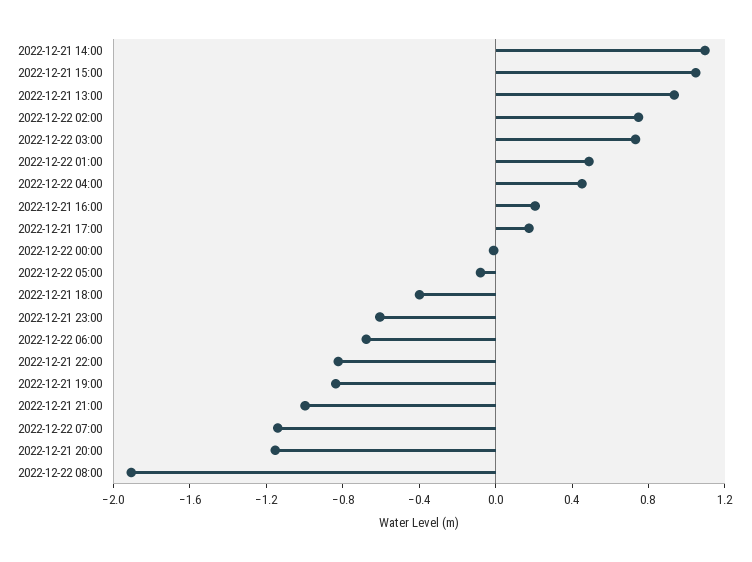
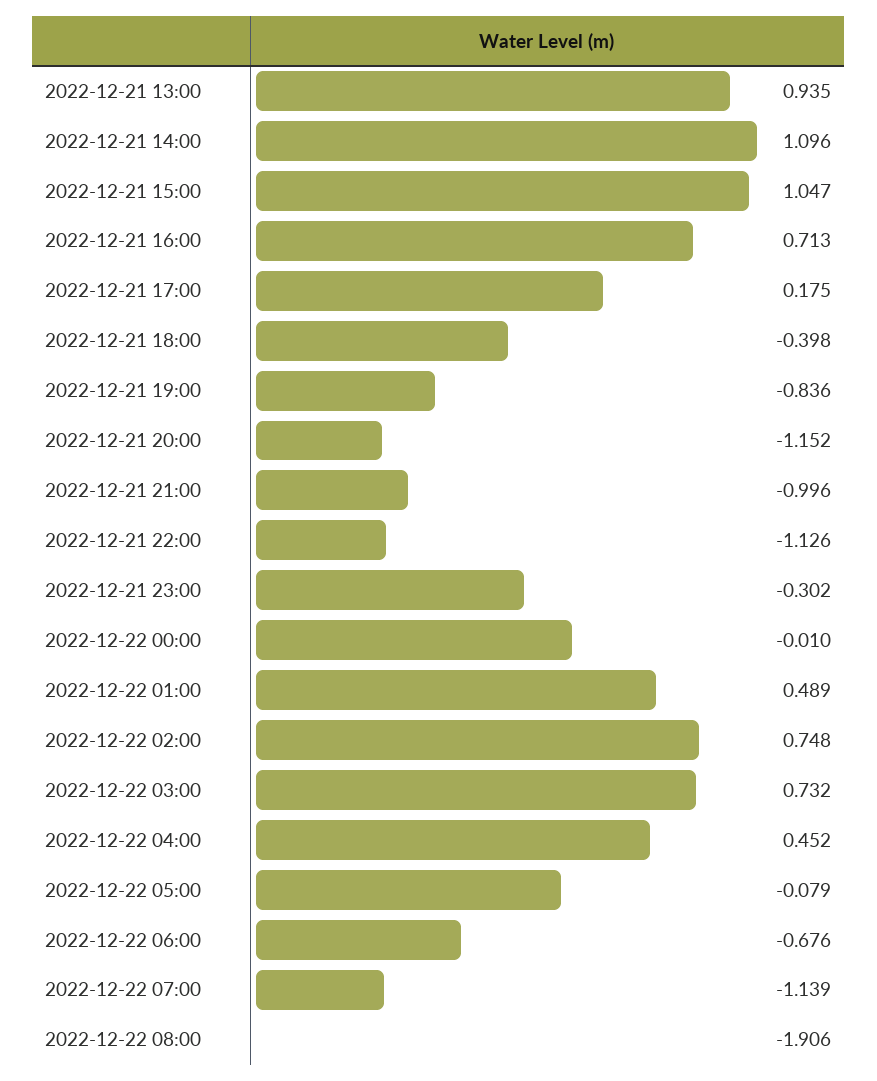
  {
    "2022-12-21 14:00": 1.096,
    "2022-12-21 15:00": 1.047,
    "2022-12-21 13:00": 0.935,
    "2022-12-22 02:00": 0.748,
    "2022-12-22 03:00": 0.732,
    "2022-12-22 01:00": 0.489,
    "2022-12-22 04:00": 0.452,
-   "2022-12-21 16:00": 0.2,
+   "2022-12-21 16:00": 0.713,
    "2022-12-21 17:00": 0.175,
    "2022-12-22 00:00": -0.01,
    "2022-12-22 05:00": -0.079,
    "2022-12-21 18:00": -0.398,
-   "2022-12-21 23:00": -0.6,
+   "2022-12-21 23:00": -0.302,
    "2022-12-22 06:00": -0.676,
-   "2022-12-21 22:00": -0.8,
+   "2022-12-21 22:00": -1.126,
    "2022-12-21 19:00": -0.836,
    "2022-12-21 21:00": -0.996,
    "2022-12-22 07:00": -1.139,
    "2022-12-21 20:00": -1.152,
    "2022-12-22 08:00": -1.906
  }

